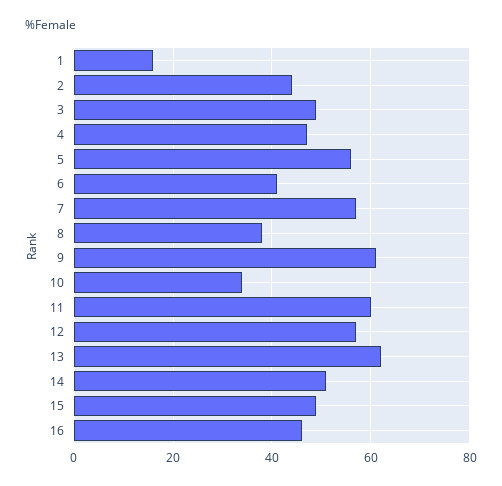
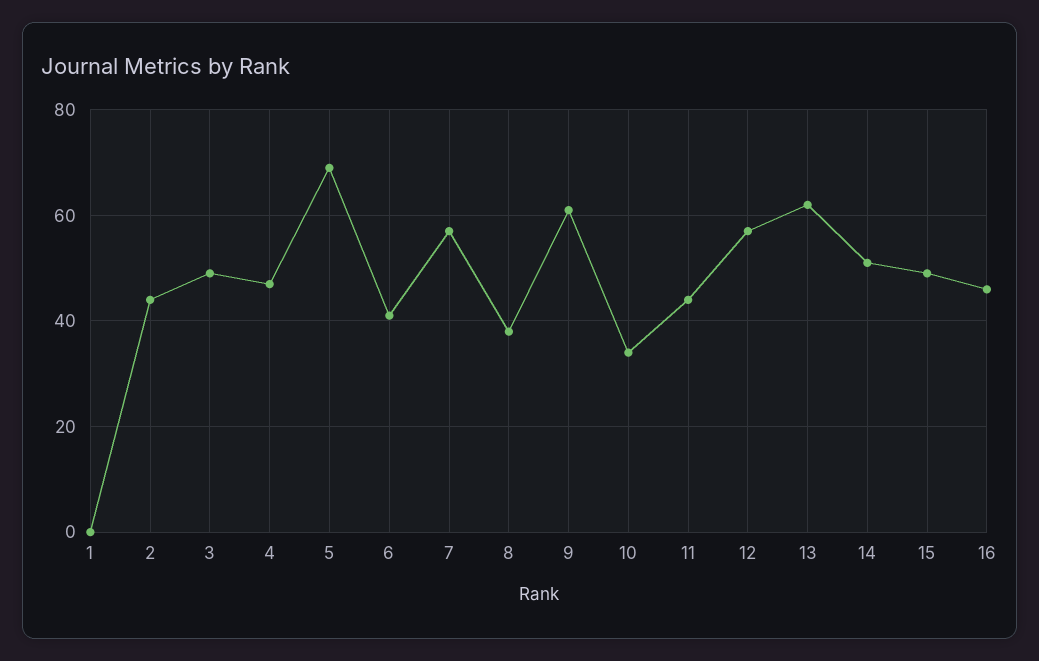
  {
-   "1": 15,
+   "1": 0,
    "2": 45,
    "3": 50,
    "4": 45,
-   "5": 55,
+   "5": 70,
    "6": 40,
    "7": 55,
    "8": 40,
    "9": 60,
    "10": 35,
-   "11": 60,
+   "11": 45,
    "12": 55,
    "13": 60,
    "14": 50,
    "15": 50,
    "16": 45
  }

